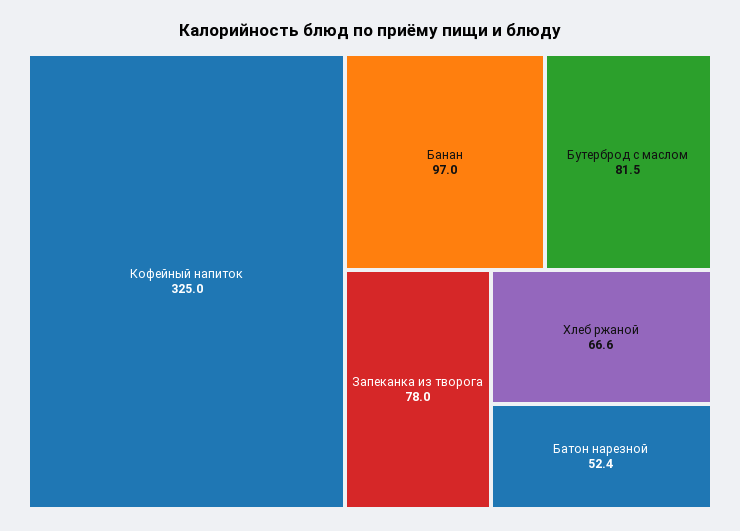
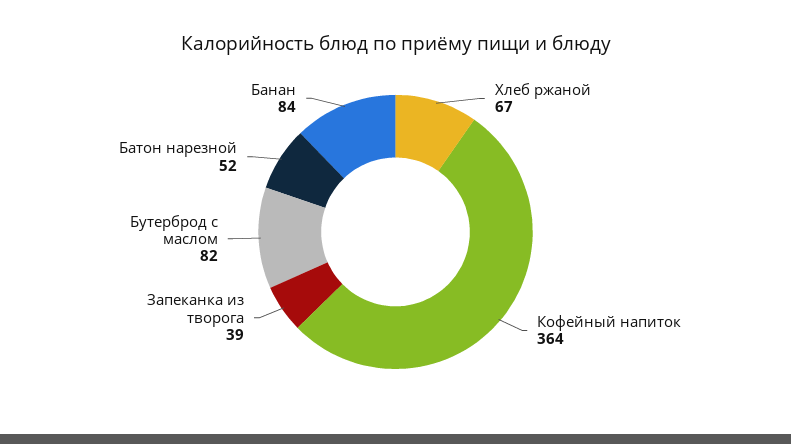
  {
-   "Кофейный напиток": 325,
+   "Кофейный напиток": 364,
-   "Банан": 97,
+   "Банан": 84,
    "Бутерброд с маслом": 81.5,
-   "Запеканка из творога": 78,
+   "Запеканка из творога": 39,
    "Хлеб ржаной": 66.6,
    "Батон нарезной": 52.4
  }

